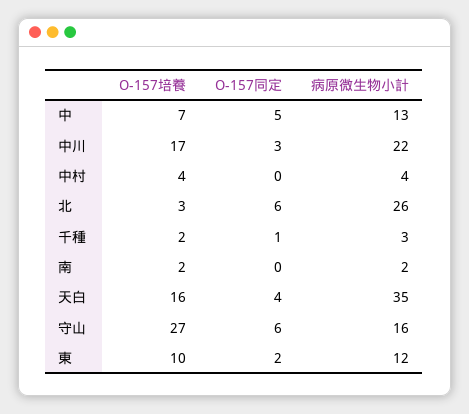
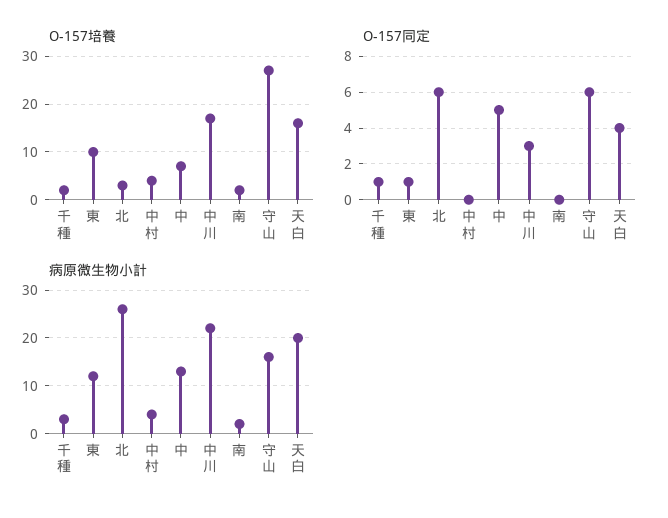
  {
    "O-157培養": {
      "中": 7,
      "中川": 17,
      "中村": 4,
      "北": 3,
      "千種": 2,
      "南": 2,
      "天白": 16,
      "守山": 27,
      "東": 10
    },
    "O-157同定": {
      "中": 5,
      "中川": 3,
      "中村": 0,
      "北": 6,
      "千種": 1,
      "南": 0,
      "天白": 4,
      "守山": 6,
-     "東": 2
+     "東": 1
    },
    "病原微生物小計": {
      "中": 13,
      "中川": 22,
      "中村": 4,
      "北": 26,
      "千種": 3,
      "南": 2,
-     "天白": 35,
+     "天白": 20,
      "守山": 16,
      "東": 12
    }
  }

